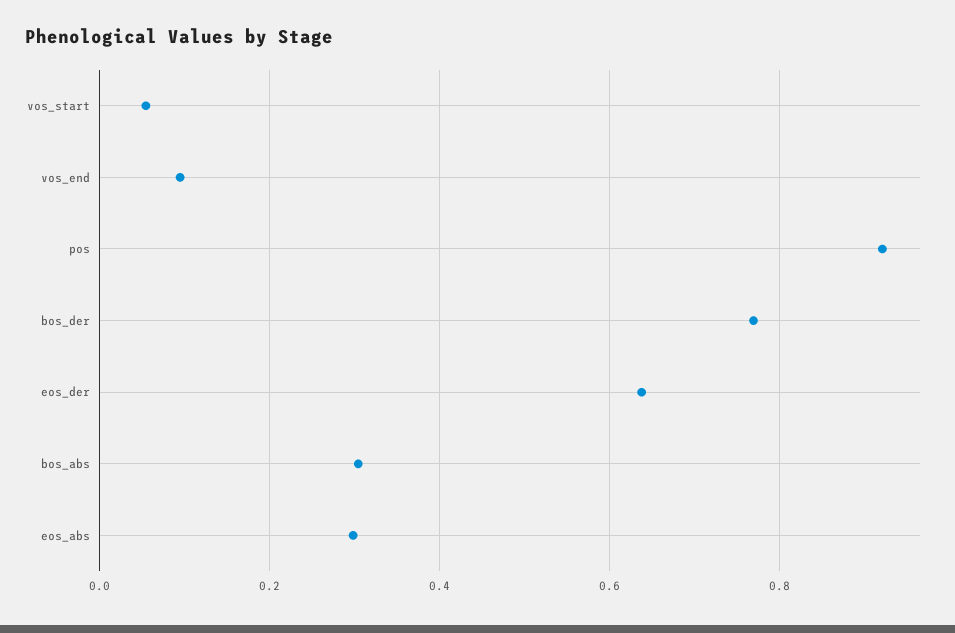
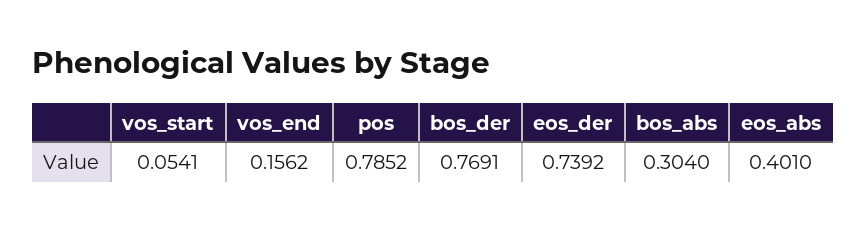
  {
    "vos_start": 0.0541,
-   "vos_end": 0.1,
+   "vos_end": 0.1562,
-   "pos": 0.92,
+   "pos": 0.7852,
    "bos_der": 0.7691,
-   "eos_der": 0.64,
+   "eos_der": 0.7392,
    "bos_abs": 0.304,
-   "eos_abs": 0.3
+   "eos_abs": 0.401
  }

